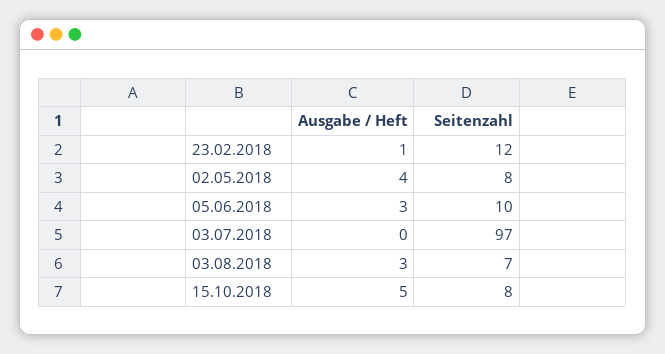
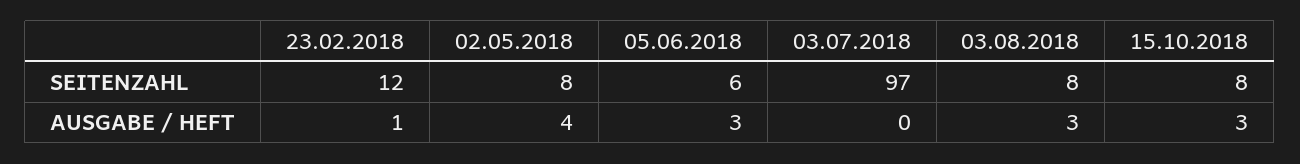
  {
    "Ausgabe / Heft": {
      "23.02.2018": 1,
      "02.05.2018": 4,
      "05.06.2018": 3,
      "03.07.2018": 0,
      "03.08.2018": 3,
-     "15.10.2018": 5
+     "15.10.2018": 3
    },
    "Seitenzahl": {
      "23.02.2018": 12,
      "02.05.2018": 8,
-     "05.06.2018": 10,
+     "05.06.2018": 6,
      "03.07.2018": 97,
-     "03.08.2018": 7,
+     "03.08.2018": 8,
      "15.10.2018": 8
    }
  }

